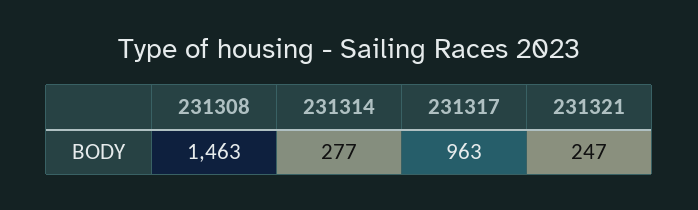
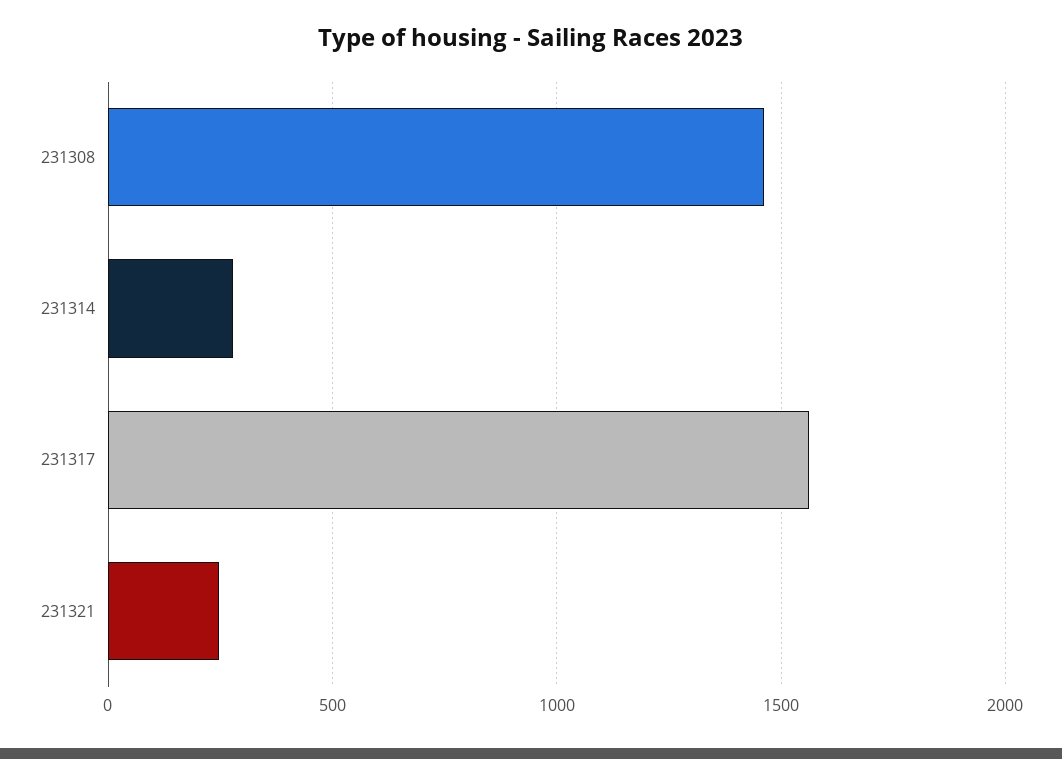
  {
    "231308": 1463,
    "231314": 277,
-   "231317": 963,
+   "231317": 1550,
    "231321": 247
  }

